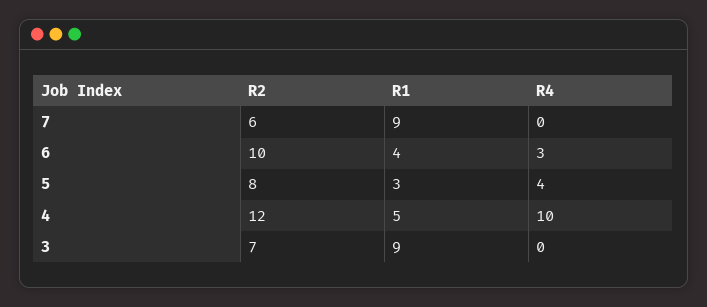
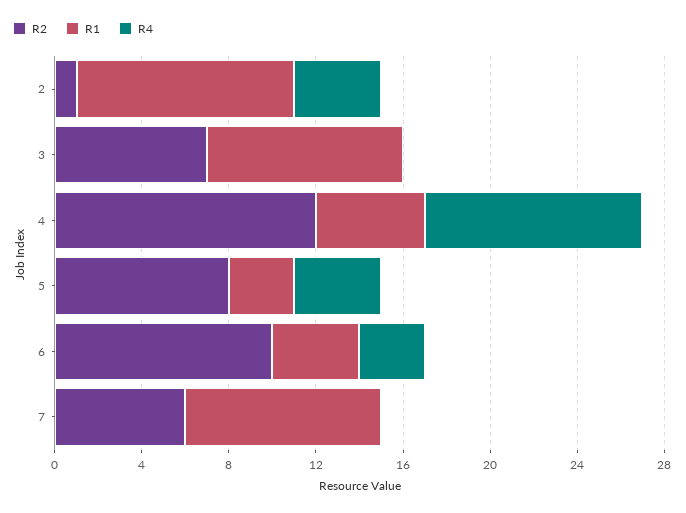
  {
    "R2": {
      "7": 6,
      "6": 10,
      "5": 8,
      "4": 12,
-     "3": 7
+     "3": 7,
+     "2": 1
    },
    "R1": {
      "7": 9,
      "6": 4,
      "5": 3,
      "4": 5,
-     "3": 9
+     "3": 9,
+     "2": 10
    },
    "R4": {
      "7": 0,
      "6": 3,
      "5": 4,
      "4": 10,
-     "3": 0
+     "3": 0,
+     "2": 4
    }
  }

